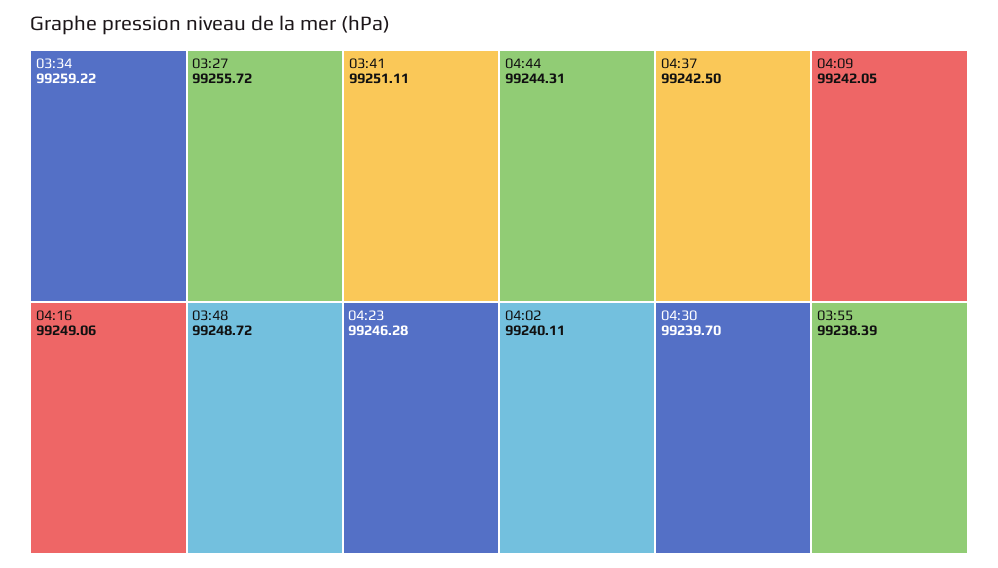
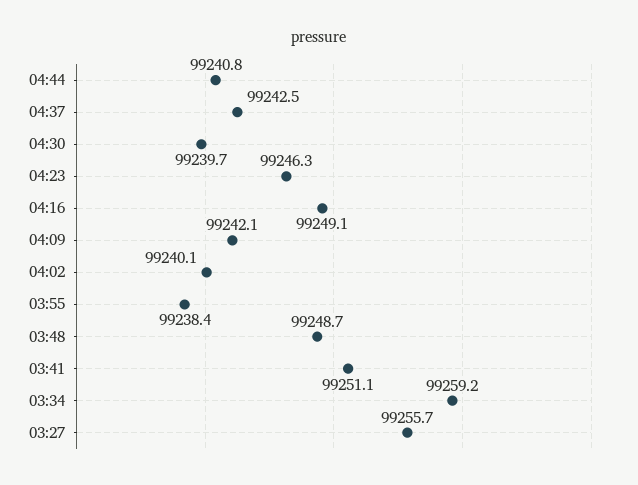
  {
    "03:34": 99259.22,
    "03:27": 99255.72,
    "03:41": 99251.11,
    "04:16": 99249.06,
    "03:48": 99248.72,
    "04:23": 99246.28,
-   "04:44": 99244.31,
+   "04:44": 99240.8,
    "04:37": 99242.5,
    "04:09": 99242.05,
    "04:02": 99240.11,
    "04:30": 99239.7,
    "03:55": 99238.39
  }

